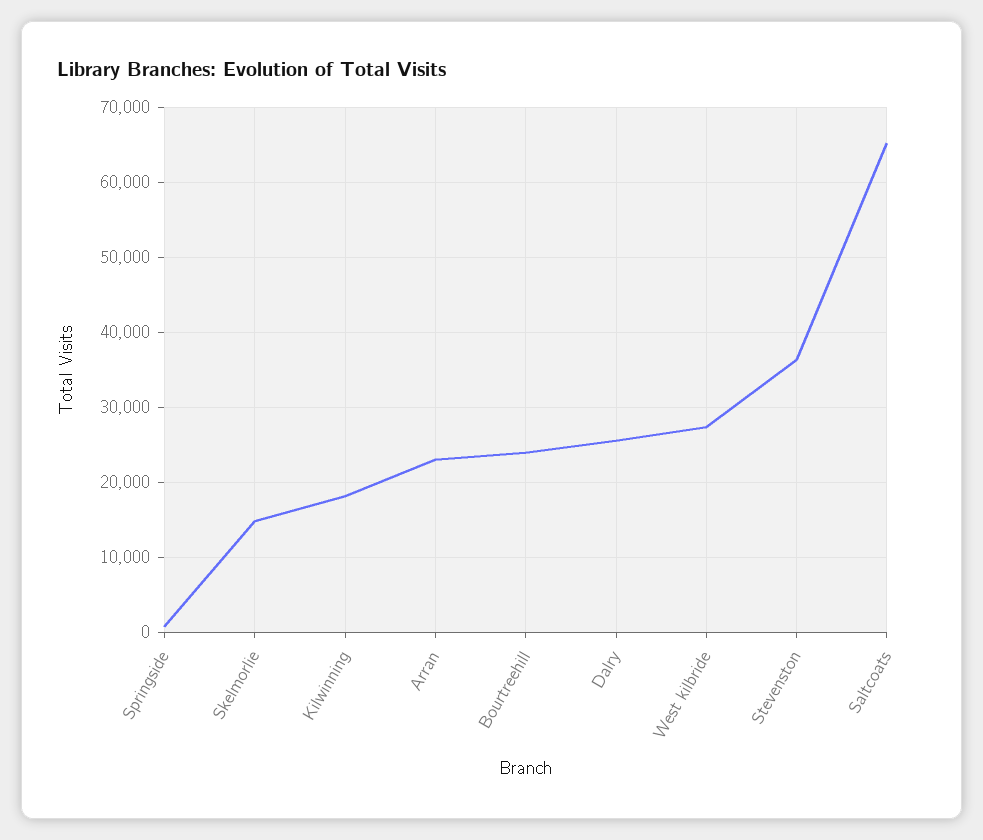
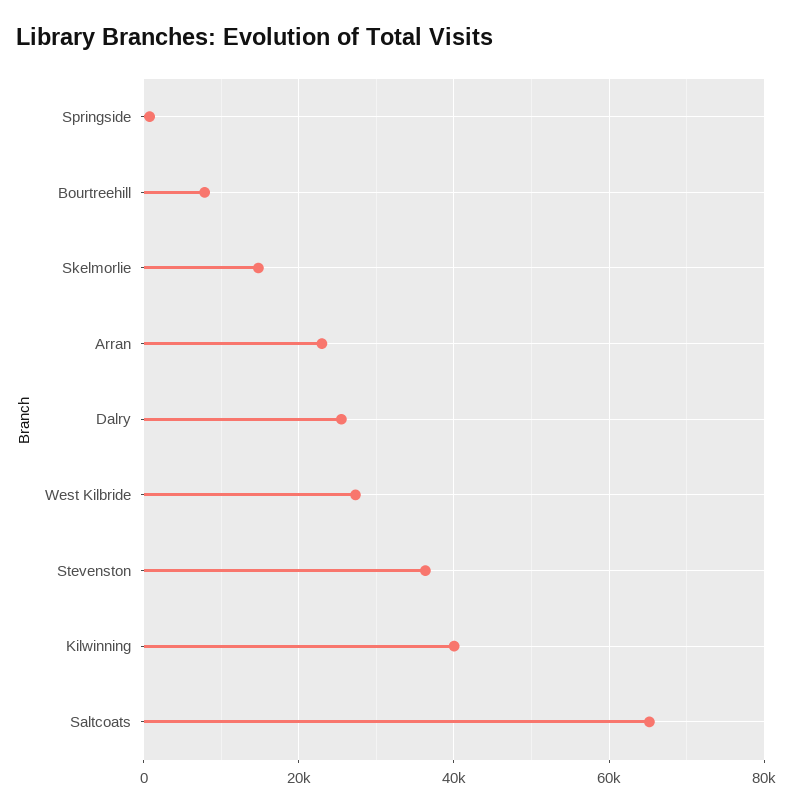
  {
    "Springside": 1000,
    "Skelmorlie": 15000,
-   "Kilwinning": 18000,
+   "Kilwinning": 40000,
    "Arran": 23000,
-   "Bourtreehill": 24000,
+   "Bourtreehill": 8000,
    "Dalry": 26000,
    "West kilbride": 27000,
    "Stevenston": 36000,
    "Saltcoats": 65000
  }

